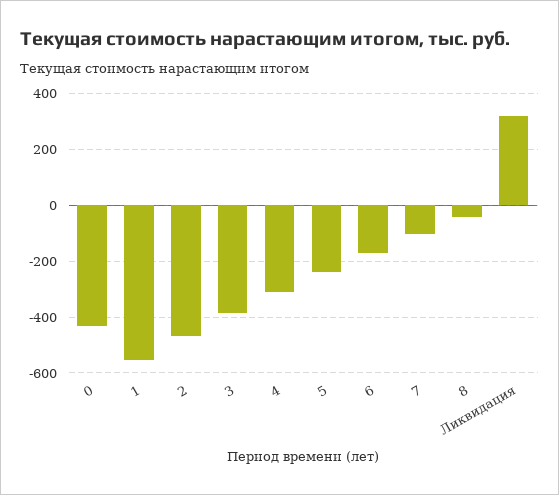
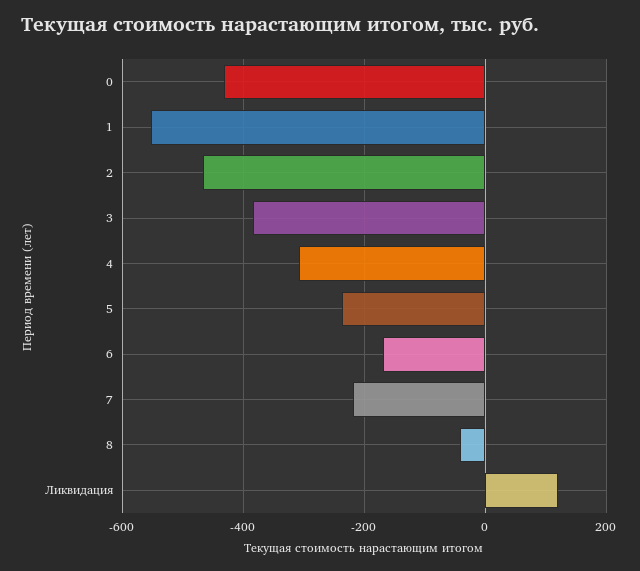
  {
    "0": -440,
    "1": -560,
    "2": -460,
    "3": -380,
    "4": -300,
    "5": -240,
    "6": -160,
-   "7": -100,
+   "7": -220,
    "8": -40,
-   "Ликвидация": 325
+   "Ликвидация": 120
  }

